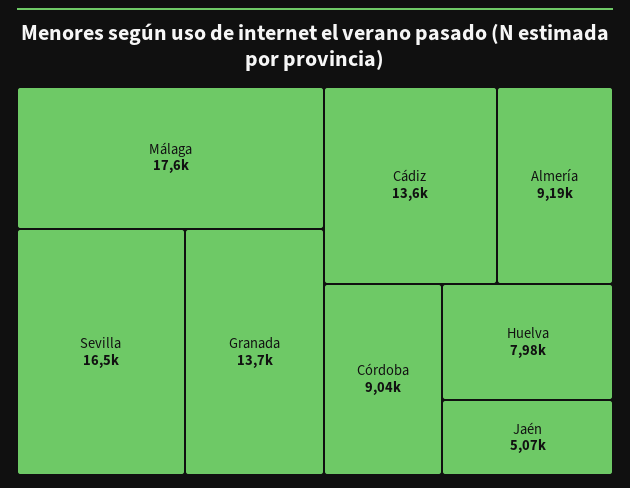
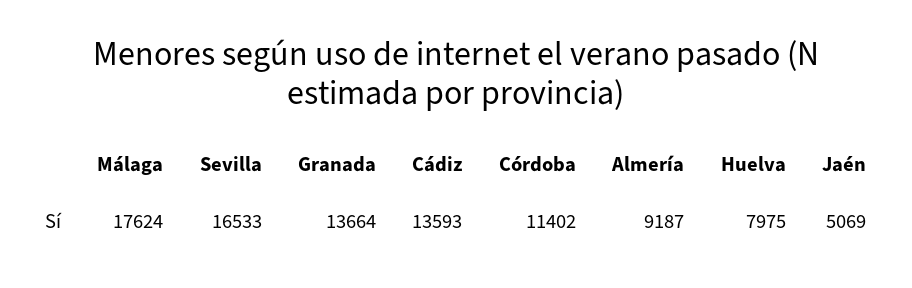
  {
    "Málaga": 17624,
    "Sevilla": 16533,
    "Granada": 13664,
    "Cádiz": 13593,
    "Almería": 9187,
-   "Córdoba": 9040,
+   "Córdoba": 11402,
    "Huelva": 7975,
    "Jaén": 5069
  }

